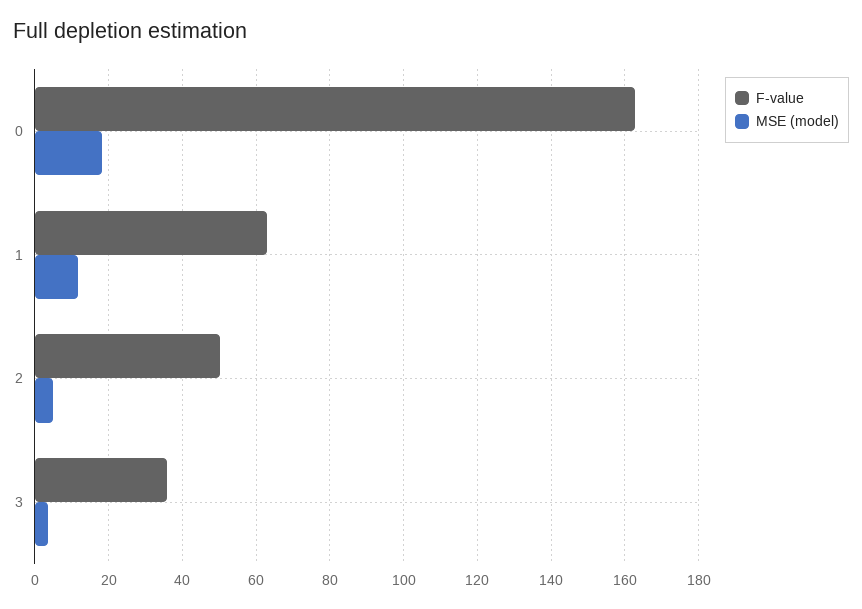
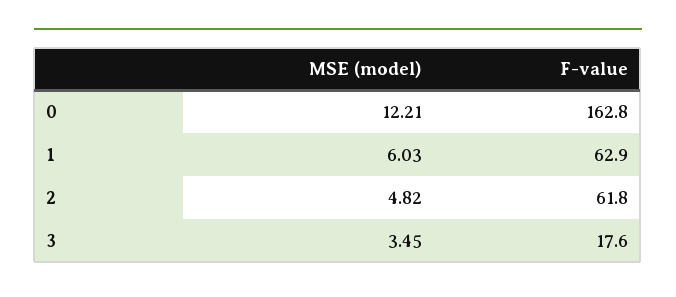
  {
    "F-value": {
      "0": 162.8,
      "1": 62.9,
-     "2": 50,
+     "2": 61.8,
-     "3": 36
+     "3": 17.6
    },
    "MSE (model)": {
-     "0": 18,
+     "0": 12.21,
-     "1": 12,
+     "1": 6.03,
      "2": 4.82,
      "3": 3.45
    }
  }

